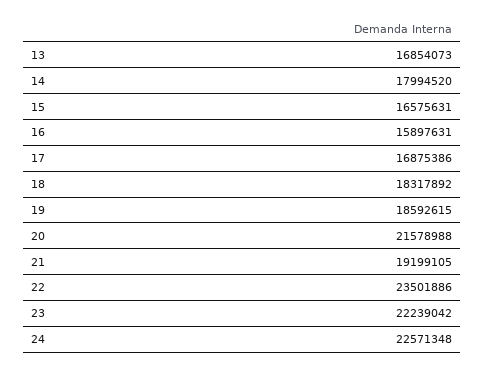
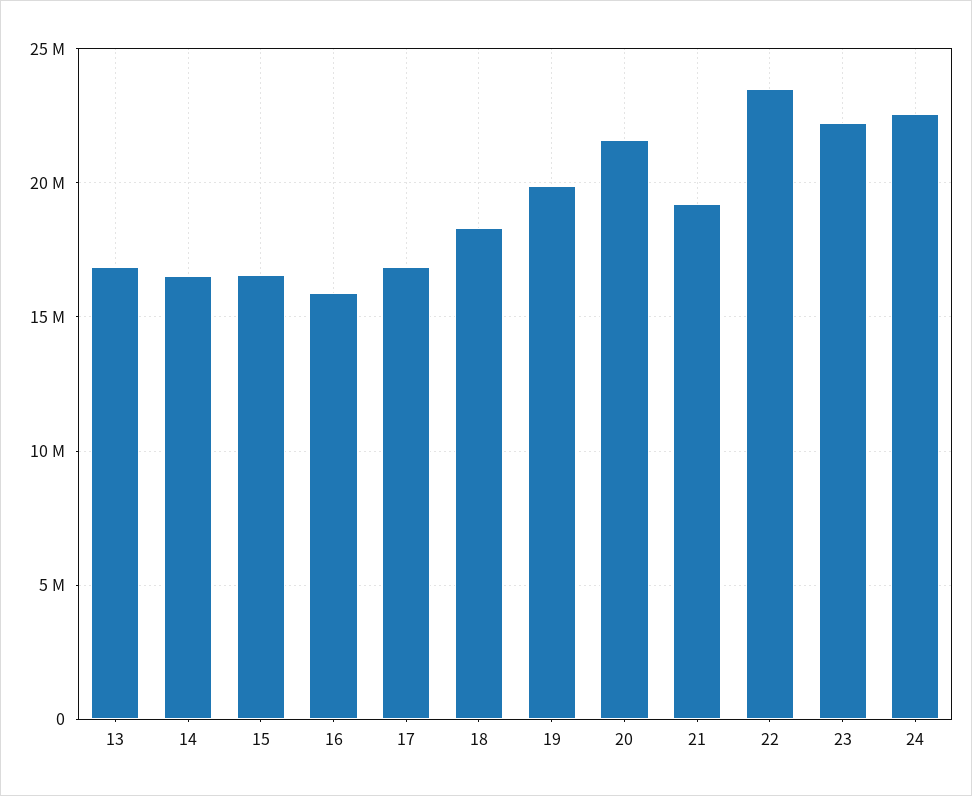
  {
    "13": 16854073,
-   "14": 17994520,
+   "14": 16500000,
    "15": 16575631,
    "16": 15897631,
    "17": 16875386,
    "18": 18317892,
-   "19": 18592615,
+   "19": 20000000,
    "20": 21578988,
    "21": 19199105,
    "22": 23501886,
    "23": 22239042,
    "24": 22571348
  }

